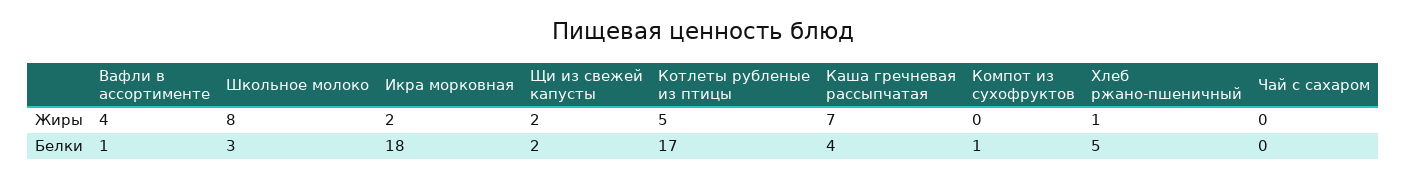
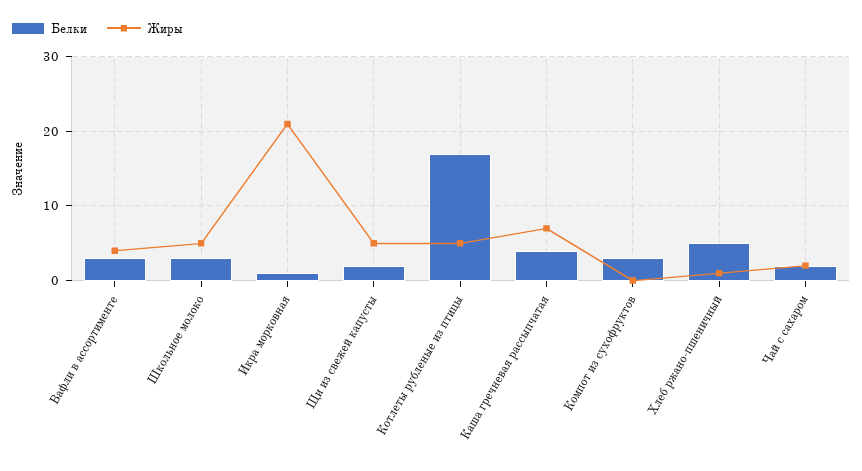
  {
    "Жиры": {
      "Вафли в ассортименте": 4,
-     "Школьное молоко": 8,
+     "Школьное молоко": 5,
-     "Икра морковная": 2,
+     "Икра морковная": 21,
-     "Щи из свежей капусты": 2,
+     "Щи из свежей капусты": 5,
      "Котлеты рубленые из птицы": 5,
      "Каша гречневая рассыпчатая": 7,
      "Компот из сухофруктов": 0,
      "Хлеб ржано-пшеничный": 1,
-     "Чай с сахаром": 0
+     "Чай с сахаром": 2
    },
    "Белки": {
-     "Вафли в ассортименте": 1,
+     "Вафли в ассортименте": 3,
      "Школьное молоко": 3,
-     "Икра морковная": 18,
+     "Икра морковная": 1,
      "Щи из свежей капусты": 2,
      "Котлеты рубленые из птицы": 17,
      "Каша гречневая рассыпчатая": 4,
-     "Компот из сухофруктов": 1,
+     "Компот из сухофруктов": 3,
      "Хлеб ржано-пшеничный": 5,
-     "Чай с сахаром": 0
+     "Чай с сахаром": 2
    }
  }

